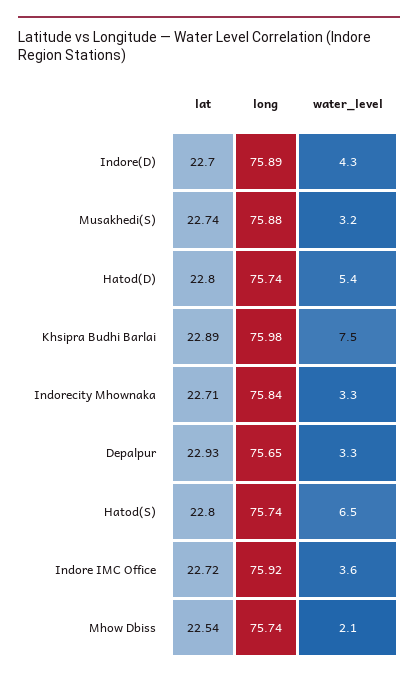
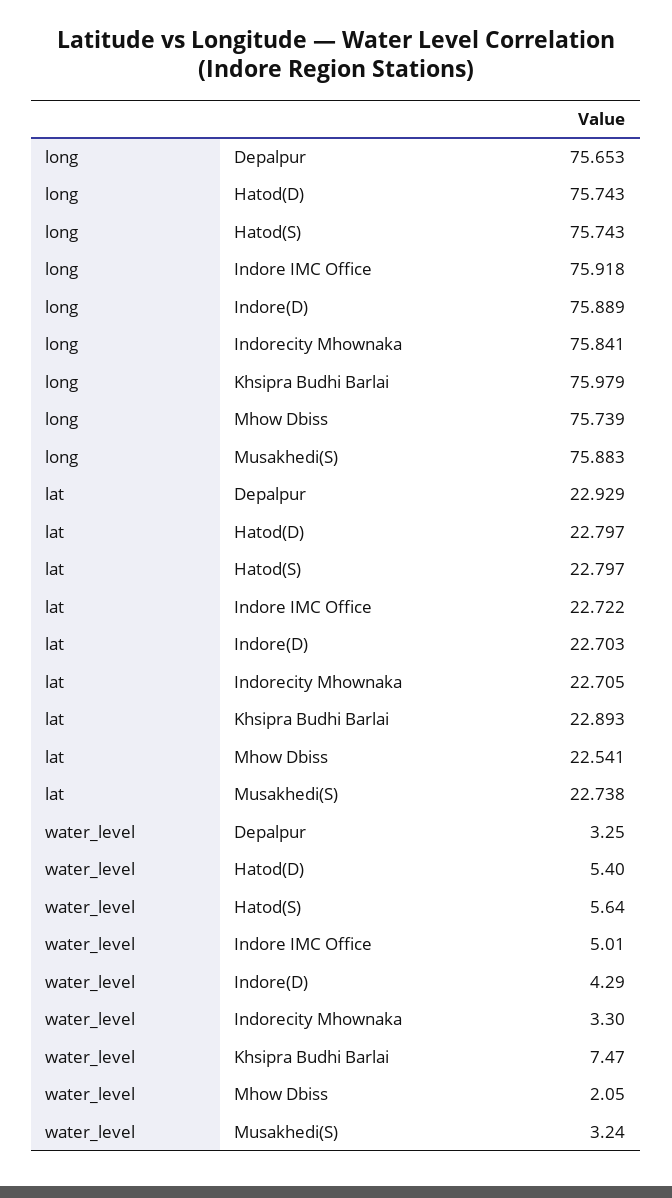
  {
    "lat": {
      "Indore(D)": 22.703,
      "Musakhedi(S)": 22.738,
      "Hatod(D)": 22.797,
      "Khsipra Budhi Barlai": 22.893,
      "Indorecity Mhownaka": 22.705,
      "Depalpur": 22.929,
      "Hatod(S)": 22.797,
      "Indore IMC Office": 22.722,
      "Mhow Dbiss": 22.541
    },
    "long": {
      "Indore(D)": 75.889,
      "Musakhedi(S)": 75.883,
      "Hatod(D)": 75.743,
      "Khsipra Budhi Barlai": 75.979,
      "Indorecity Mhownaka": 75.841,
      "Depalpur": 75.653,
      "Hatod(S)": 75.743,
      "Indore IMC Office": 75.918,
      "Mhow Dbiss": 75.739
    },
    "water_level": {
      "Indore(D)": 4.29,
      "Musakhedi(S)": 3.24,
      "Hatod(D)": 5.4,
      "Khsipra Budhi Barlai": 7.47,
      "Indorecity Mhownaka": 3.3,
      "Depalpur": 3.25,
-     "Hatod(S)": 6.5,
+     "Hatod(S)": 5.64,
-     "Indore IMC Office": 3.6,
+     "Indore IMC Office": 5.01,
      "Mhow Dbiss": 2.05
    }
  }

